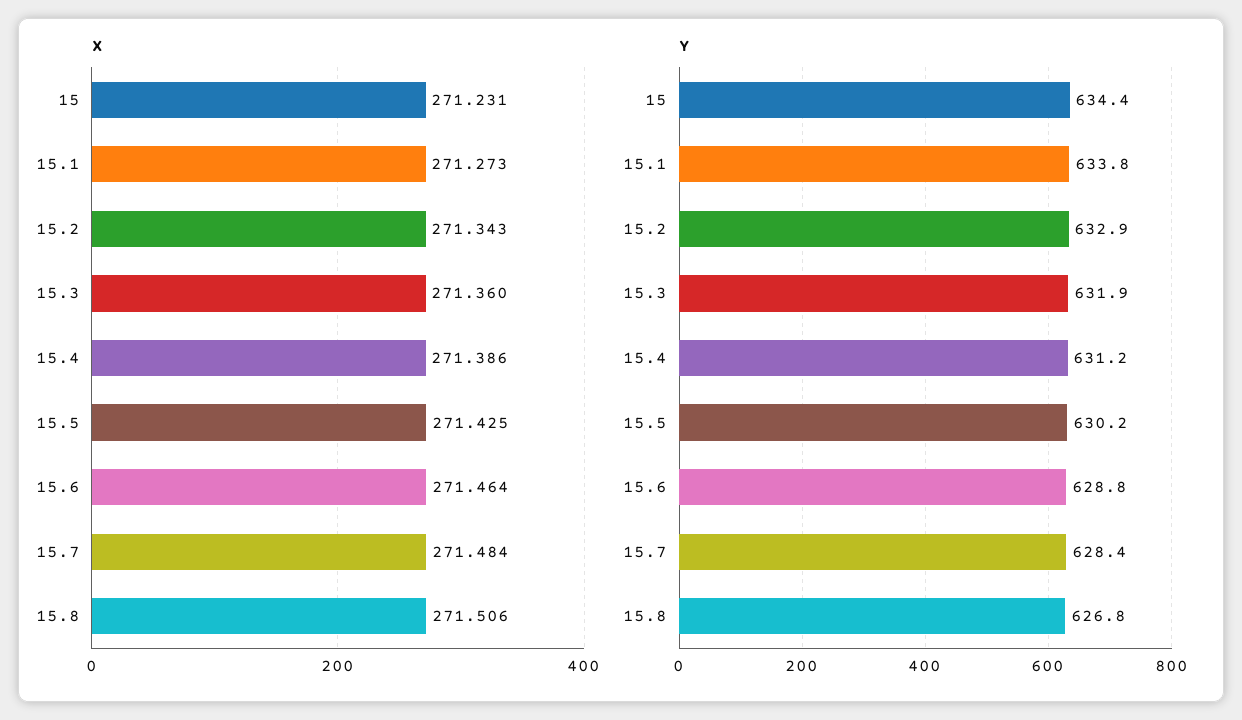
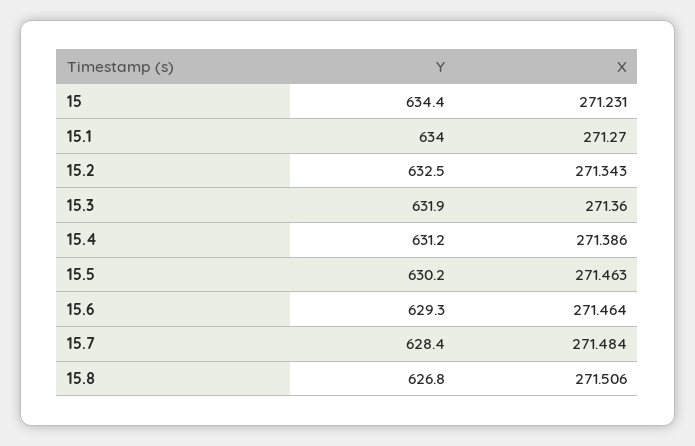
  {
    "X": {
      "15": 271.231,
-     "15.1": 271.273,
+     "15.1": 271.27,
      "15.2": 271.343,
      "15.3": 271.36,
      "15.4": 271.386,
-     "15.5": 271.425,
+     "15.5": 271.463,
      "15.6": 271.464,
      "15.7": 271.484,
      "15.8": 271.506
    },
    "Y": {
      "15": 634.4,
-     "15.1": 633.8,
+     "15.1": 634,
-     "15.2": 632.9,
+     "15.2": 632.5,
      "15.3": 631.9,
      "15.4": 631.2,
      "15.5": 630.2,
-     "15.6": 628.8,
+     "15.6": 629.3,
      "15.7": 628.4,
      "15.8": 626.8
    }
  }

